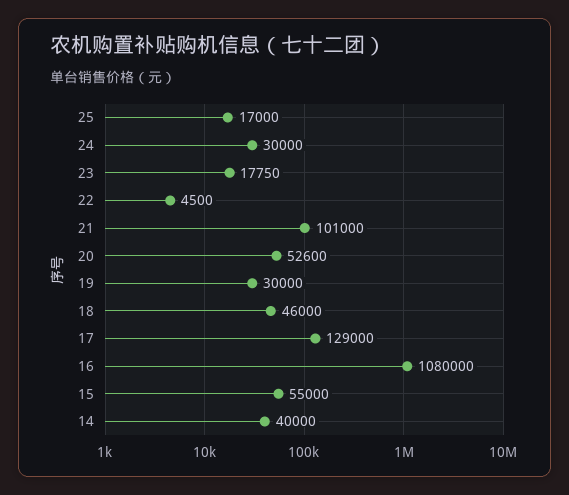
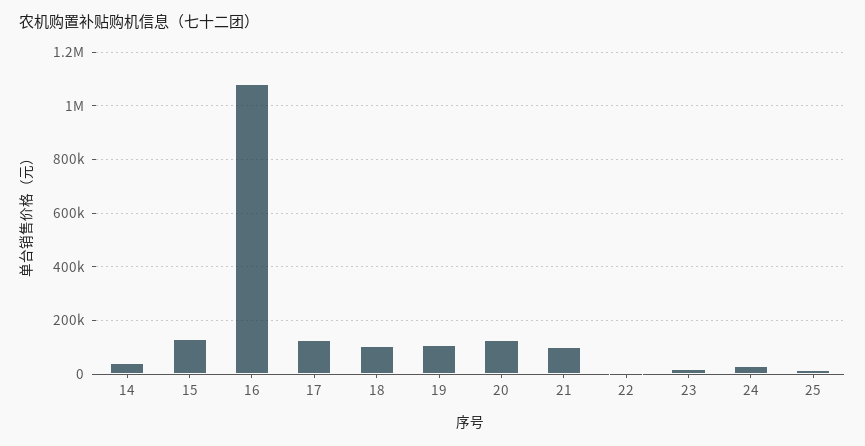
  {
    "25": 17000,
    "24": 30000,
    "23": 17750,
    "22": 4500,
    "21": 101000,
-   "20": 52600,
+   "20": 125000,
-   "19": 30000,
+   "19": 100000,
-   "18": 46000,
+   "18": 100000,
    "17": 129000,
    "16": 1080000,
-   "15": 55000,
+   "15": 125000,
    "14": 40000
  }

